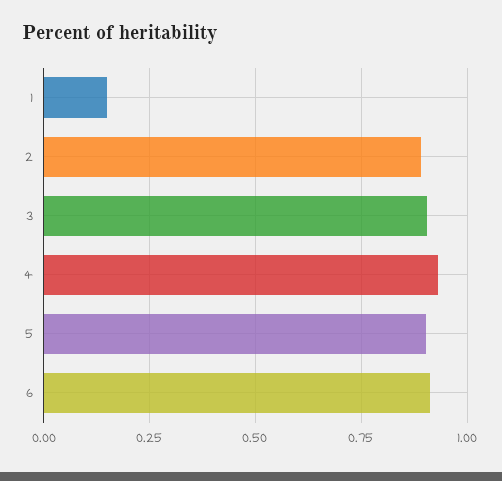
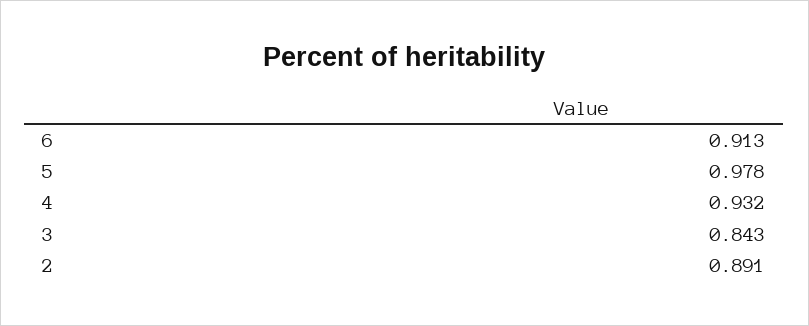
  {
-   "1": 0.15,
    "2": 0.891,
-   "3": 0.9,
+   "3": 0.843,
    "4": 0.932,
-   "5": 0.9,
+   "5": 0.978,
    "6": 0.913
  }

